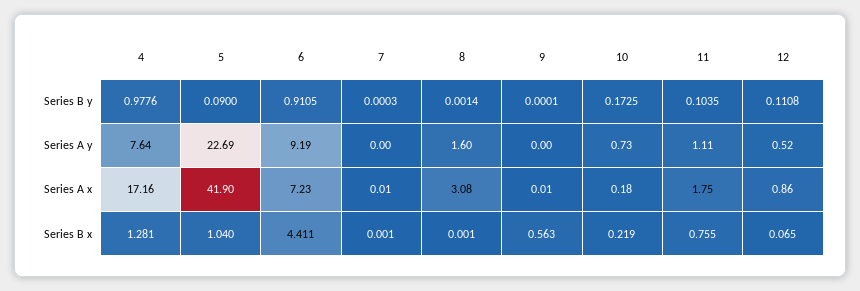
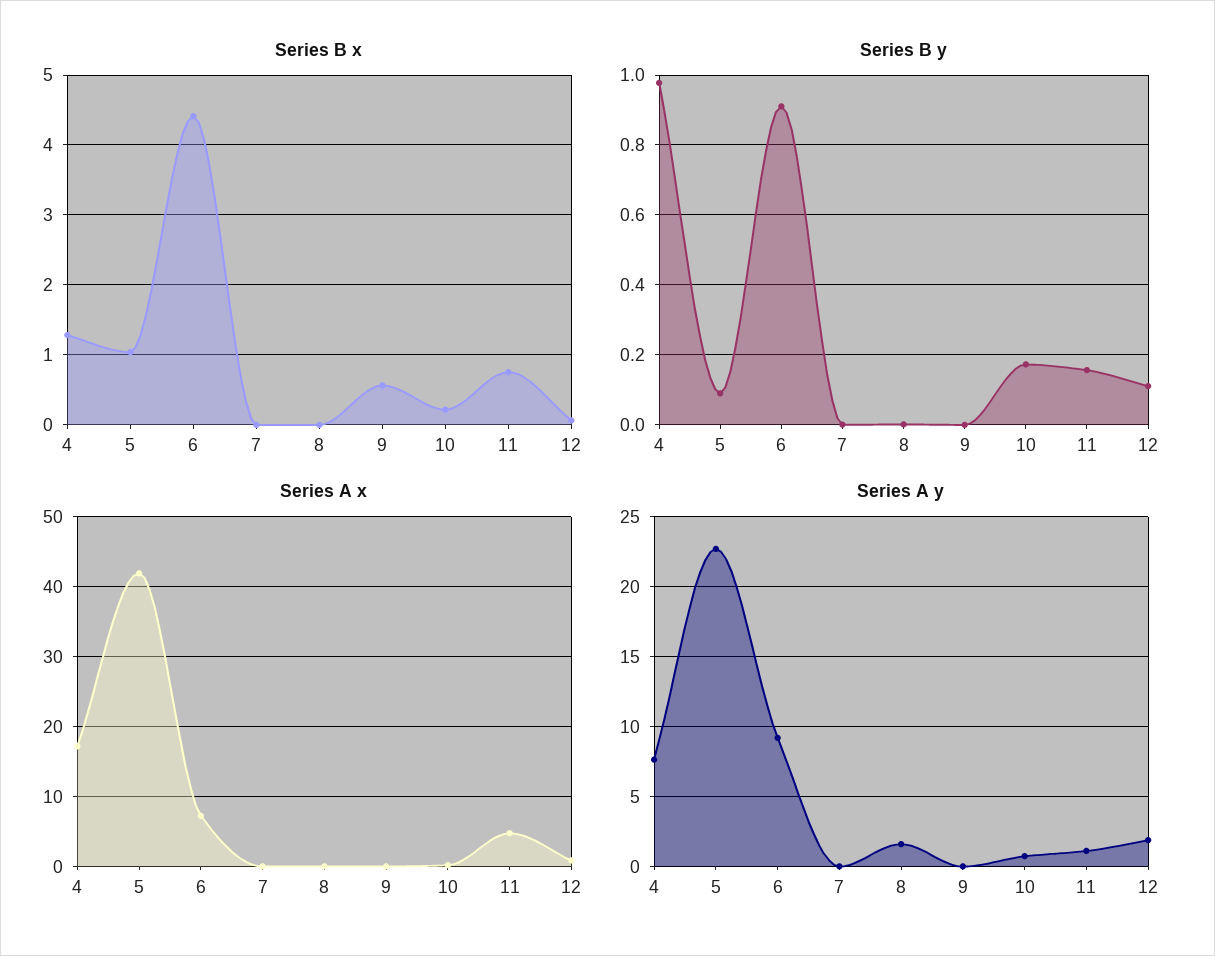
  {
    "Series B y": {
      "4": 0.9776,
      "5": 0.09,
      "6": 0.9105,
      "7": 0.0003,
      "8": 0.0014,
      "9": 0.0001,
      "10": 0.1725,
-     "11": 0.1035,
+     "11": 0.16,
      "12": 0.1108
    },
    "Series A y": {
      "4": 7.64,
      "5": 22.69,
      "6": 9.19,
      "7": 0,
      "8": 1.6,
      "9": 0,
      "10": 0.73,
      "11": 1.11,
-     "12": 0.52
+     "12": 2
    },
    "Series A x": {
      "4": 17.16,
      "5": 41.9,
      "6": 7.23,
      "7": 0.01,
-     "8": 3.08,
+     "8": 0,
      "9": 0.01,
      "10": 0.18,
-     "11": 1.75,
+     "11": 5,
      "12": 0.86
    },
    "Series B x": {
      "4": 1.281,
      "5": 1.04,
      "6": 4.411,
      "7": 0.001,
      "8": 0.001,
      "9": 0.563,
      "10": 0.219,
      "11": 0.755,
      "12": 0.065
    }
  }

